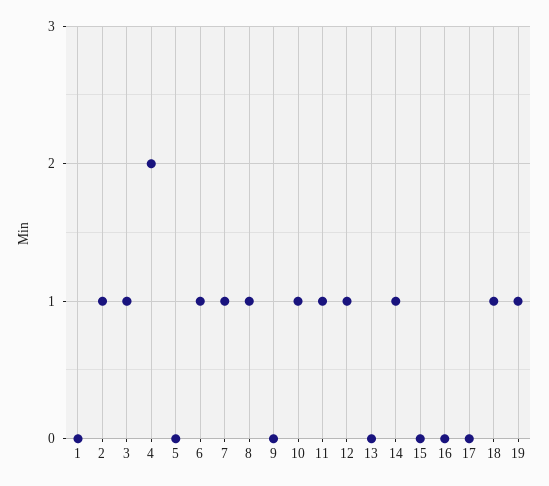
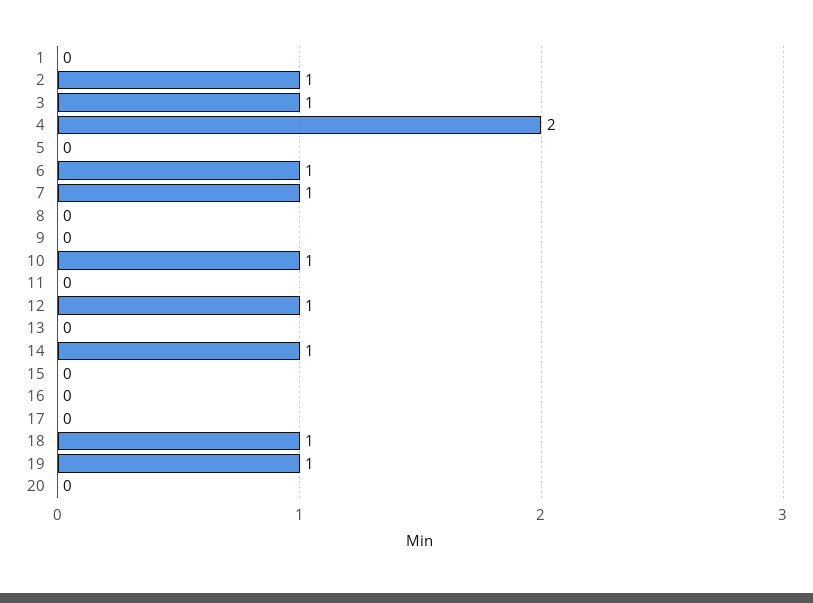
  {
    "1": 0,
    "2": 1,
    "3": 1,
    "4": 2,
    "5": 0,
    "6": 1,
    "7": 1,
-   "8": 1,
+   "8": 0,
    "9": 0,
    "10": 1,
-   "11": 1,
+   "11": 0,
    "12": 1,
    "13": 0,
    "14": 1,
    "15": 0,
    "16": 0,
    "17": 0,
    "18": 1,
-   "19": 1
+   "19": 1,
+   "20": 0
  }

